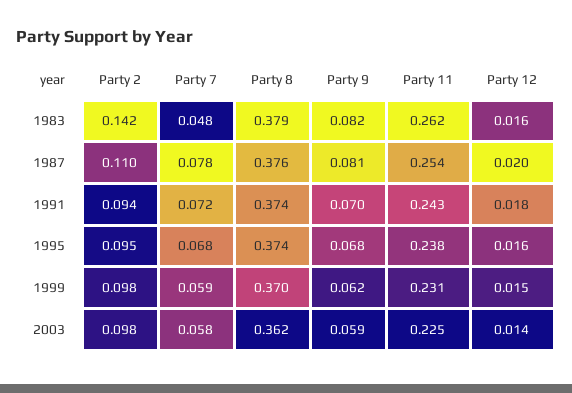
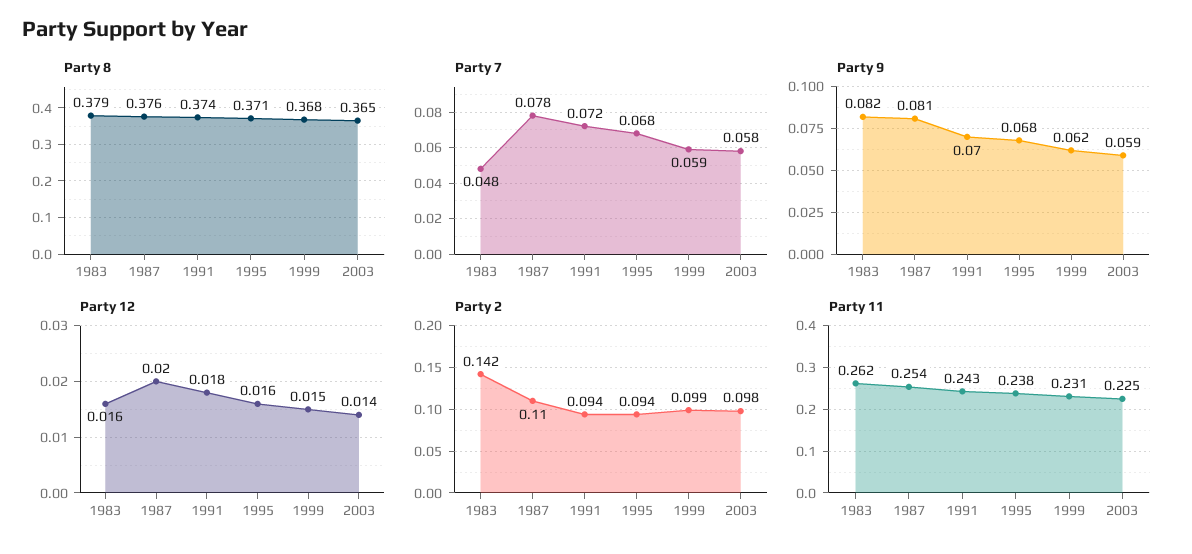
  {
    "Party 2": {
      "1983": 0.142,
      "1987": 0.11,
      "1991": 0.094,
-     "1995": 0.095,
+     "1995": 0.094,
-     "1999": 0.098,
+     "1999": 0.099,
      "2003": 0.098
    },
    "Party 7": {
      "1983": 0.048,
      "1987": 0.078,
      "1991": 0.072,
      "1995": 0.068,
      "1999": 0.059,
      "2003": 0.058
    },
    "Party 8": {
      "1983": 0.379,
      "1987": 0.376,
      "1991": 0.374,
-     "1995": 0.374,
+     "1995": 0.371,
-     "1999": 0.37,
+     "1999": 0.368,
-     "2003": 0.362
+     "2003": 0.365
    },
    "Party 9": {
      "1983": 0.082,
      "1987": 0.081,
      "1991": 0.07,
      "1995": 0.068,
      "1999": 0.062,
      "2003": 0.059
    },
    "Party 11": {
      "1983": 0.262,
      "1987": 0.254,
      "1991": 0.243,
      "1995": 0.238,
      "1999": 0.231,
      "2003": 0.225
    },
    "Party 12": {
      "1983": 0.016,
      "1987": 0.02,
      "1991": 0.018,
      "1995": 0.016,
      "1999": 0.015,
      "2003": 0.014
    }
  }

